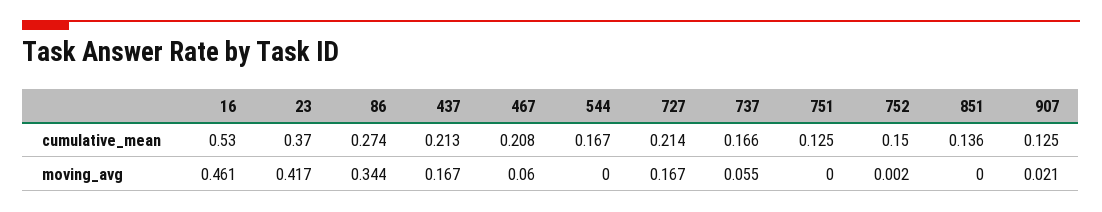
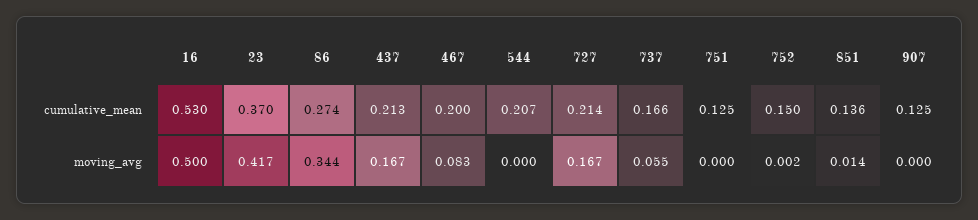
  {
    "16": {
      "cumulative_mean": 0.53,
-     "moving_avg": 0.461
+     "moving_avg": 0.5
    },
    "23": {
      "cumulative_mean": 0.37,
      "moving_avg": 0.417
    },
    "86": {
      "cumulative_mean": 0.274,
      "moving_avg": 0.344
    },
    "437": {
      "cumulative_mean": 0.213,
      "moving_avg": 0.167
    },
    "467": {
-     "cumulative_mean": 0.208,
+     "cumulative_mean": 0.2,
-     "moving_avg": 0.06
+     "moving_avg": 0.083
    },
    "544": {
-     "cumulative_mean": 0.167,
+     "cumulative_mean": 0.207,
      "moving_avg": 0
    },
    "727": {
      "cumulative_mean": 0.214,
      "moving_avg": 0.167
    },
    "737": {
      "cumulative_mean": 0.166,
      "moving_avg": 0.055
    },
    "751": {
      "cumulative_mean": 0.125,
      "moving_avg": 0
    },
    "752": {
      "cumulative_mean": 0.15,
      "moving_avg": 0.002
    },
    "851": {
      "cumulative_mean": 0.136,
-     "moving_avg": 0
+     "moving_avg": 0.014
    },
    "907": {
      "cumulative_mean": 0.125,
-     "moving_avg": 0.021
+     "moving_avg": 0
    }
  }

